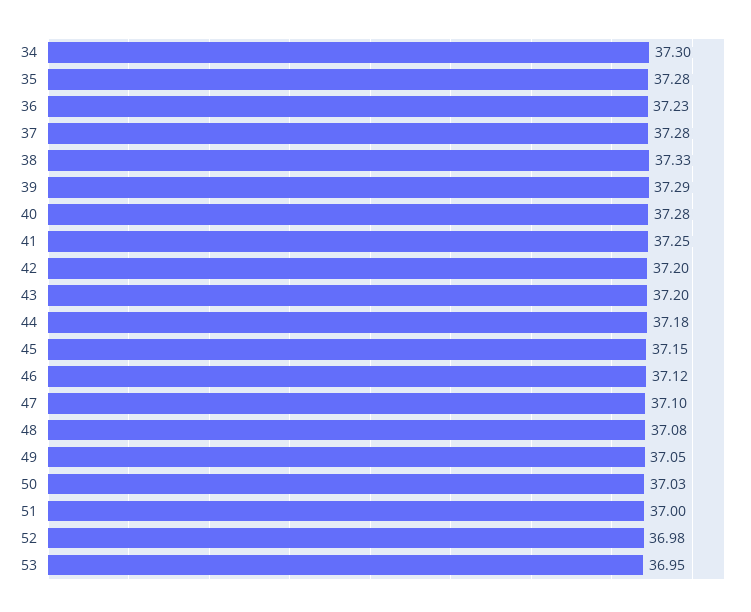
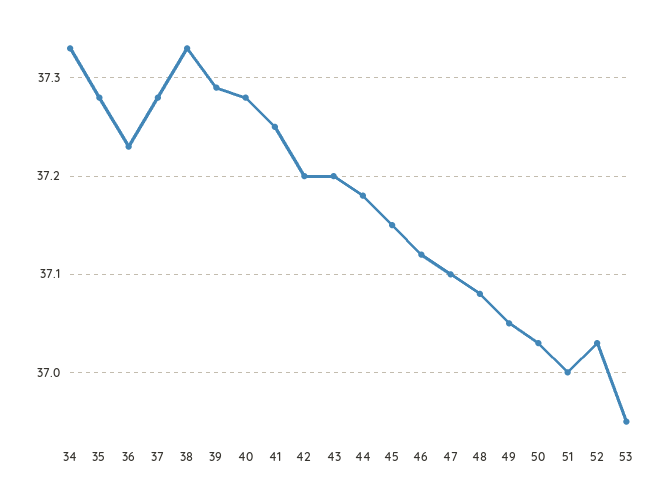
  {
-   "34": 37.3,
+   "34": 37.33,
    "35": 37.28,
    "36": 37.23,
    "37": 37.28,
    "38": 37.33,
    "39": 37.29,
    "40": 37.28,
    "41": 37.25,
    "42": 37.2,
    "43": 37.2,
    "44": 37.18,
    "45": 37.15,
    "46": 37.12,
    "47": 37.1,
    "48": 37.08,
    "49": 37.05,
    "50": 37.03,
    "51": 37,
-   "52": 36.98,
+   "52": 37.03,
    "53": 36.95
  }

